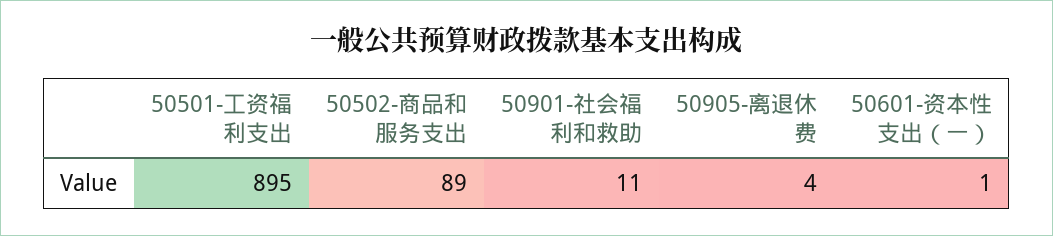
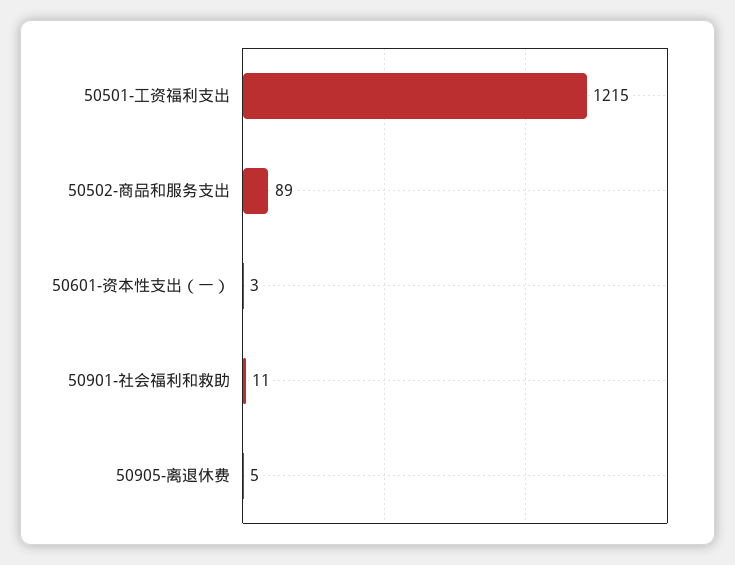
  {
-   "50501-工资福利支出": 895,
+   "50501-工资福利支出": 1215,
    "50502-商品和服务支出": 89,
    "50901-社会福利和救助": 11,
-   "50905-离退休费": 4,
+   "50905-离退休费": 5,
-   "50601-资本性支出（一）": 1
+   "50601-资本性支出（一）": 3
  }

